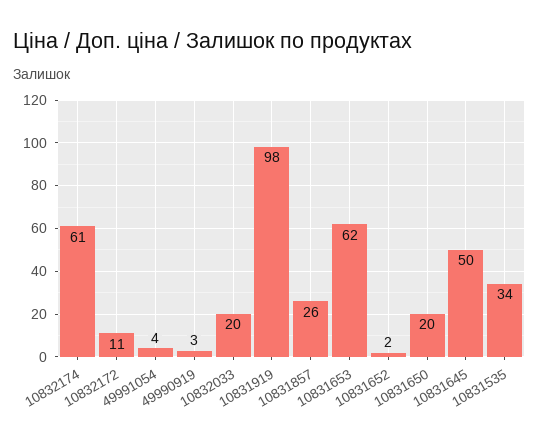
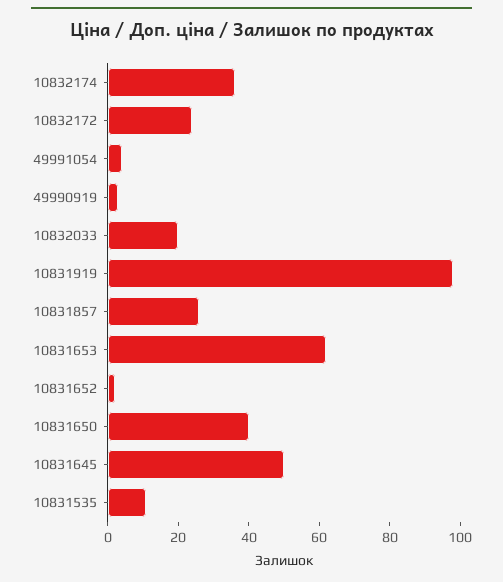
  {
-   "10832174": 61,
+   "10832174": 35,
-   "10832172": 11,
+   "10832172": 25,
    "49991054": 4,
    "49990919": 3,
    "10832033": 20,
    "10831919": 98,
    "10831857": 26,
    "10831653": 62,
    "10831652": 2,
-   "10831650": 20,
+   "10831650": 40,
    "10831645": 50,
-   "10831535": 34
+   "10831535": 10
  }

